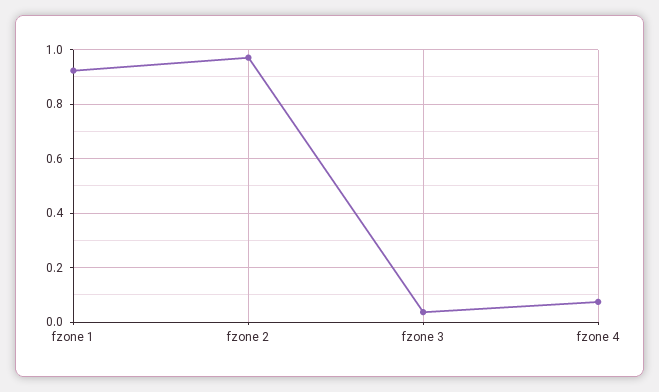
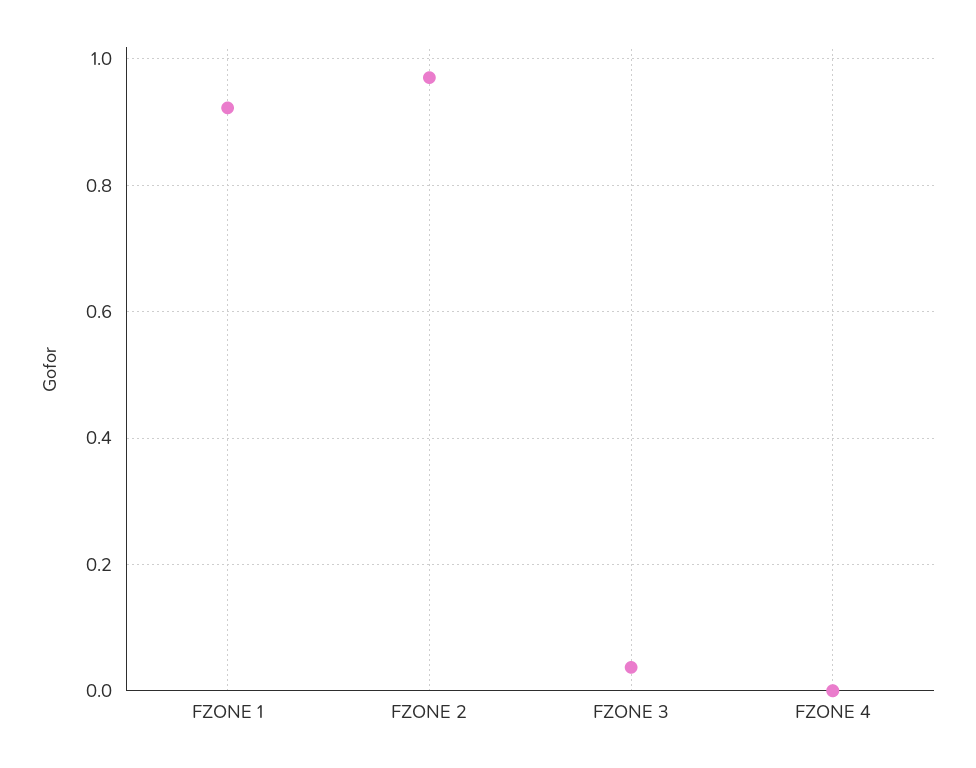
  {
    "fzone 1": 0.92,
    "fzone 2": 0.98,
    "fzone 3": 0.04,
-   "fzone 4": 0.075
+   "fzone 4": 0
  }

